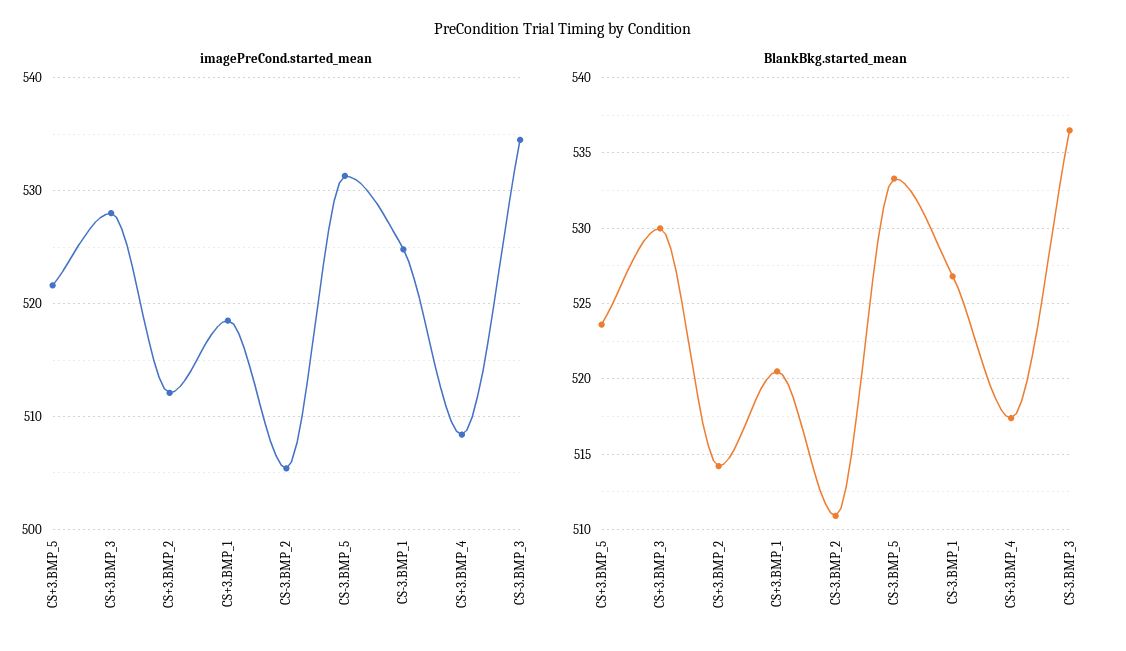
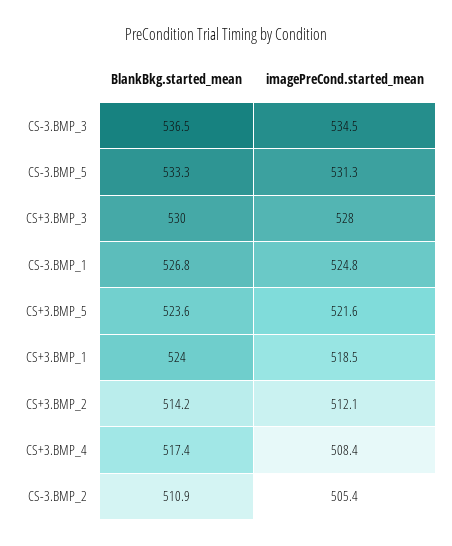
  {
    "imagePreCond.started_mean": {
      "CS+3.BMP_5": 521.6,
      "CS+3.BMP_3": 528,
      "CS+3.BMP_2": 512.1,
      "CS+3.BMP_1": 518.5,
      "CS-3.BMP_2": 505.4,
      "CS-3.BMP_5": 531.3,
      "CS-3.BMP_1": 524.8,
      "CS+3.BMP_4": 508.4,
      "CS-3.BMP_3": 534.5
    },
    "BlankBkg.started_mean": {
      "CS+3.BMP_5": 523.6,
      "CS+3.BMP_3": 530,
      "CS+3.BMP_2": 514.2,
-     "CS+3.BMP_1": 520.5,
+     "CS+3.BMP_1": 524,
      "CS-3.BMP_2": 510.9,
      "CS-3.BMP_5": 533.3,
      "CS-3.BMP_1": 526.8,
      "CS+3.BMP_4": 517.4,
      "CS-3.BMP_3": 536.5
    }
  }

